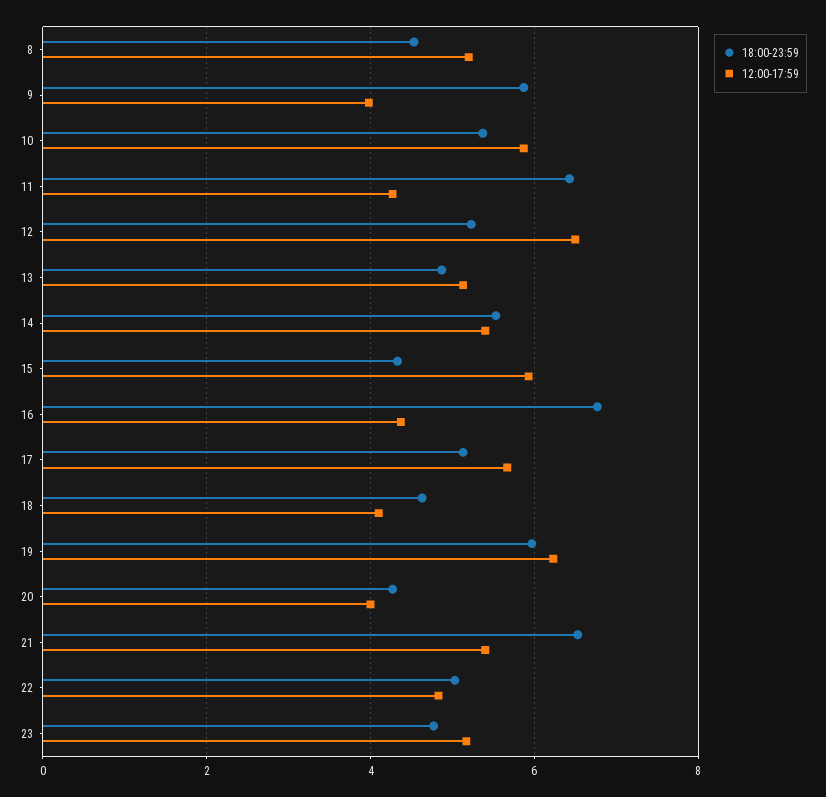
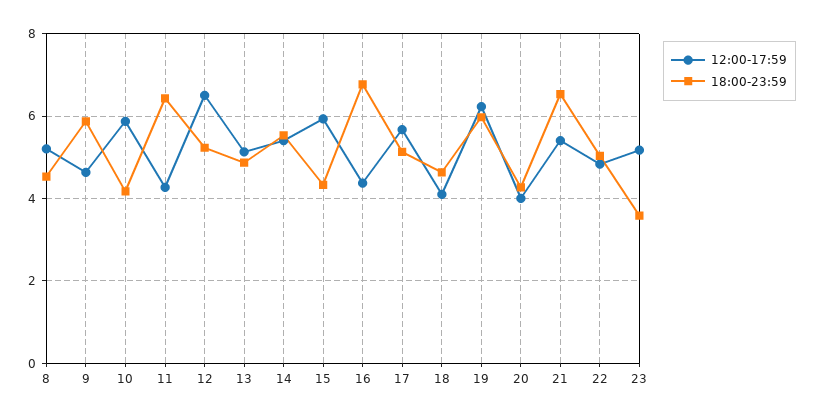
  {
    "18:00-23:59": {
      "8": 4.6,
      "9": 5.8,
-     "10": 5.4,
+     "10": 4.2,
      "11": 6.4,
      "12": 5.2,
      "13": 4.8,
      "14": 5.6,
      "15": 4.4,
      "16": 6.8,
      "17": 5.2,
      "18": 4.6,
      "19": 6,
      "20": 4.2,
      "21": 6.6,
      "22": 5,
-     "23": 4.8
+     "23": 3.6
    },
    "12:00-17:59": {
      "8": 5.2,
-     "9": 4,
+     "9": 4.6,
      "10": 5.8,
      "11": 4.2,
      "12": 6.6,
      "13": 5.2,
      "14": 5.4,
      "15": 6,
      "16": 4.4,
      "17": 5.6,
      "18": 4.2,
      "19": 6.2,
      "20": 4,
      "21": 5.4,
      "22": 4.8,
      "23": 5.2
    }
  }

